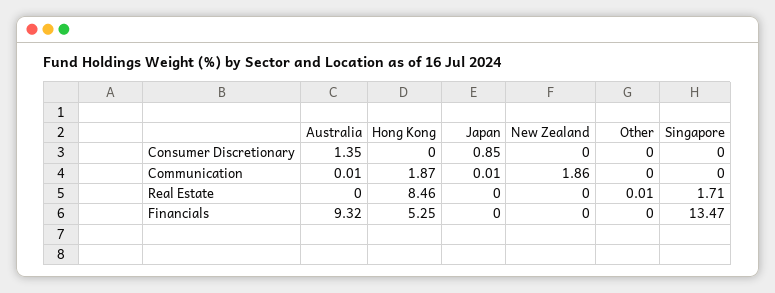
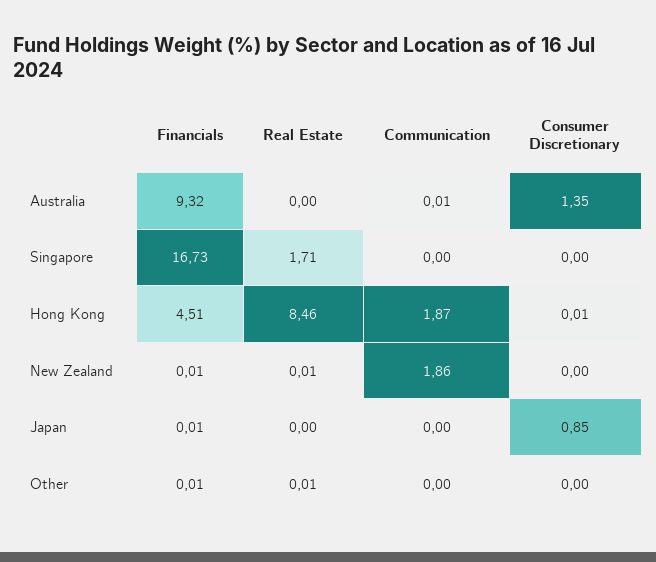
  {
    "Australia": {
      "Consumer Discretionary": 1.35,
      "Communication": 0.01,
      "Real Estate": 0,
      "Financials": 9.32
    },
    "Hong Kong": {
-     "Consumer Discretionary": 0,
+     "Consumer Discretionary": 0.01,
      "Communication": 1.87,
      "Real Estate": 8.46,
-     "Financials": 5.25
+     "Financials": 4.51
    },
    "Japan": {
      "Consumer Discretionary": 0.85,
-     "Communication": 0.01,
+     "Communication": 0,
      "Real Estate": 0,
-     "Financials": 0
+     "Financials": 0.01
    },
    "New Zealand": {
      "Consumer Discretionary": 0,
      "Communication": 1.86,
-     "Real Estate": 0,
+     "Real Estate": 0.01,
-     "Financials": 0
+     "Financials": 0.01
    },
    "Other": {
      "Consumer Discretionary": 0,
      "Communication": 0,
      "Real Estate": 0.01,
-     "Financials": 0
+     "Financials": 0.01
    },
    "Singapore": {
      "Consumer Discretionary": 0,
      "Communication": 0,
      "Real Estate": 1.71,
-     "Financials": 13.47
+     "Financials": 16.73
    }
  }

